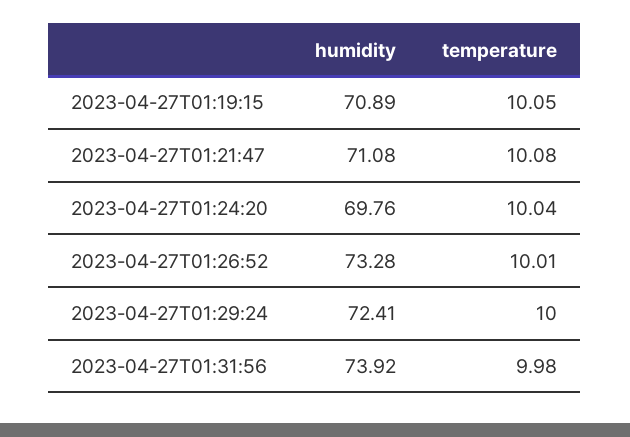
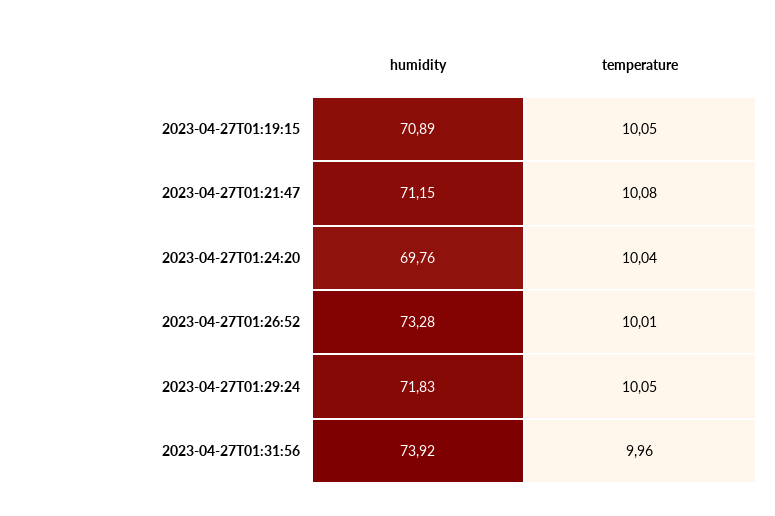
  {
    "humidity": {
      "2023-04-27T01:19:15": 70.89,
-     "2023-04-27T01:21:47": 71.08,
+     "2023-04-27T01:21:47": 71.15,
      "2023-04-27T01:24:20": 69.76,
      "2023-04-27T01:26:52": 73.28,
-     "2023-04-27T01:29:24": 72.41,
+     "2023-04-27T01:29:24": 71.83,
      "2023-04-27T01:31:56": 73.92
    },
    "temperature": {
      "2023-04-27T01:19:15": 10.05,
      "2023-04-27T01:21:47": 10.08,
      "2023-04-27T01:24:20": 10.04,
      "2023-04-27T01:26:52": 10.01,
-     "2023-04-27T01:29:24": 10,
+     "2023-04-27T01:29:24": 10.05,
-     "2023-04-27T01:31:56": 9.98
+     "2023-04-27T01:31:56": 9.96
    }
  }

